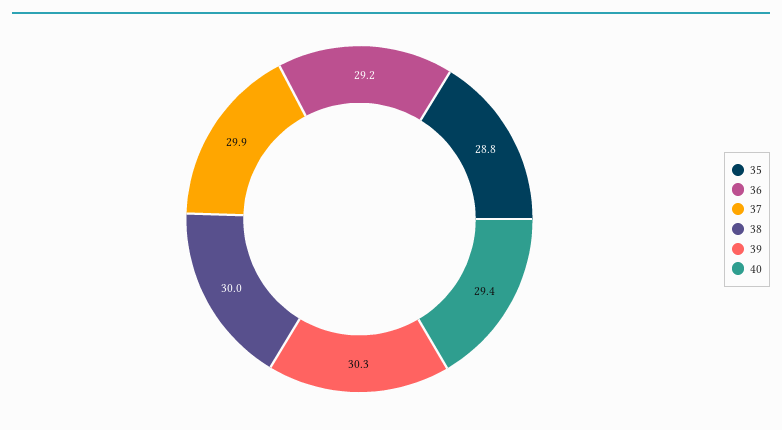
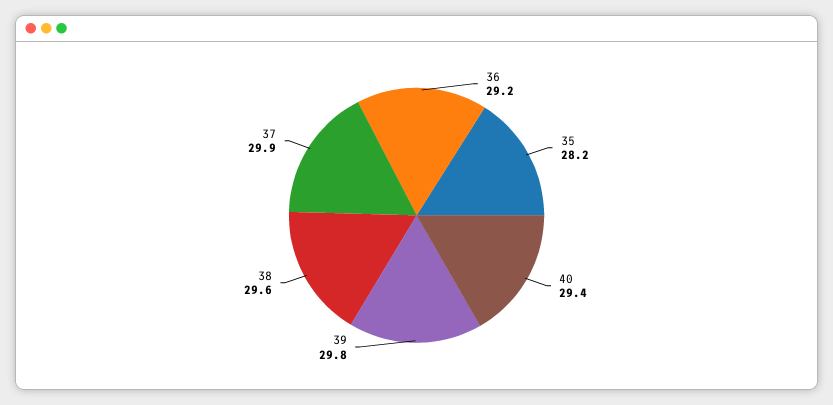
  {
-   "35": 28.8,
+   "35": 28.2,
    "36": 29.2,
    "37": 29.9,
-   "38": 30,
+   "38": 29.6,
-   "39": 30.3,
+   "39": 29.8,
    "40": 29.4
  }

